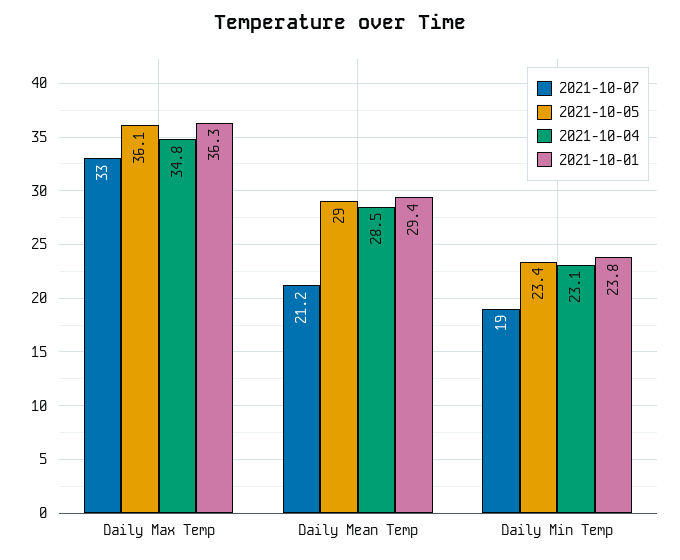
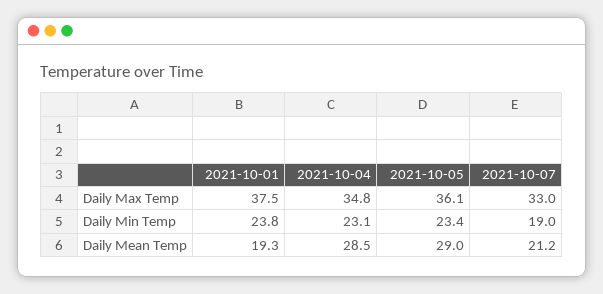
  {
    "2021-10-07": {
      "Daily Max Temp": 33,
      "Daily Mean Temp": 21.2,
      "Daily Min Temp": 19
    },
    "2021-10-05": {
      "Daily Max Temp": 36.1,
      "Daily Mean Temp": 29,
      "Daily Min Temp": 23.4
    },
    "2021-10-04": {
      "Daily Max Temp": 34.8,
      "Daily Mean Temp": 28.5,
      "Daily Min Temp": 23.1
    },
    "2021-10-01": {
-     "Daily Max Temp": 36.3,
+     "Daily Max Temp": 37.5,
-     "Daily Mean Temp": 29.4,
+     "Daily Mean Temp": 19.3,
      "Daily Min Temp": 23.8
    }
  }

